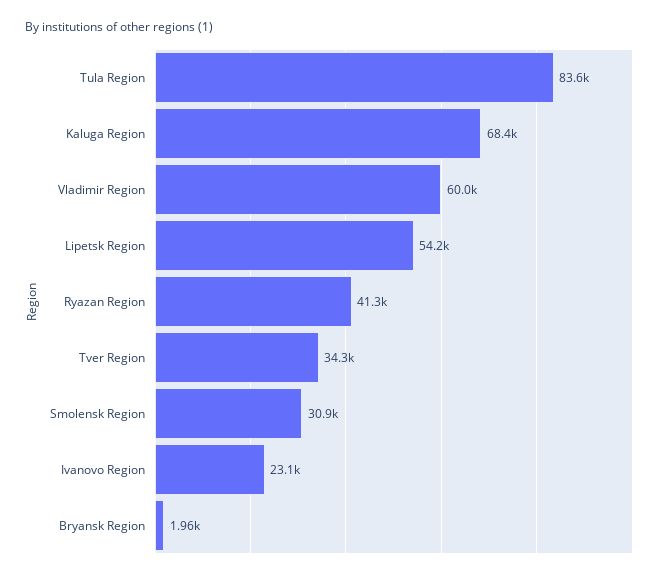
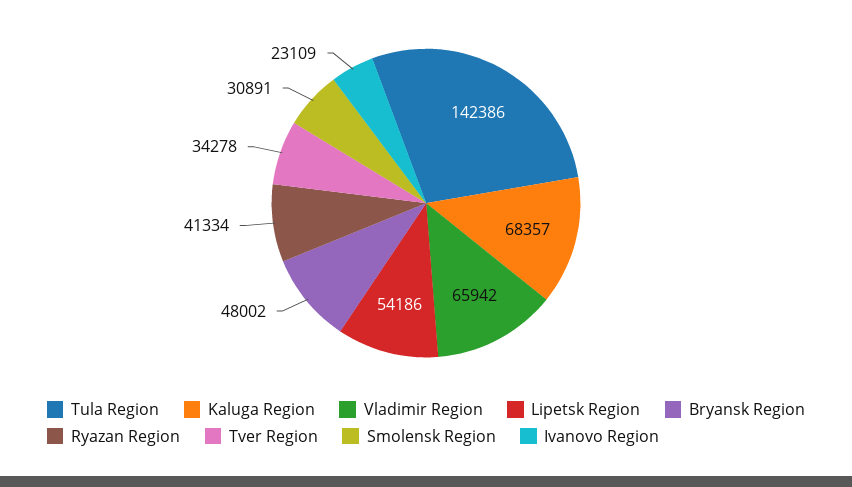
  {
-   "Tula Region": 83600,
+   "Tula Region": 142386,
    "Kaluga Region": 68357,
-   "Vladimir Region": 60000,
+   "Vladimir Region": 65942,
    "Lipetsk Region": 54186,
    "Ryazan Region": 41334,
    "Tver Region": 34278,
    "Smolensk Region": 30891,
    "Ivanovo Region": 23109,
-   "Bryansk Region": 1960
+   "Bryansk Region": 48002
  }

